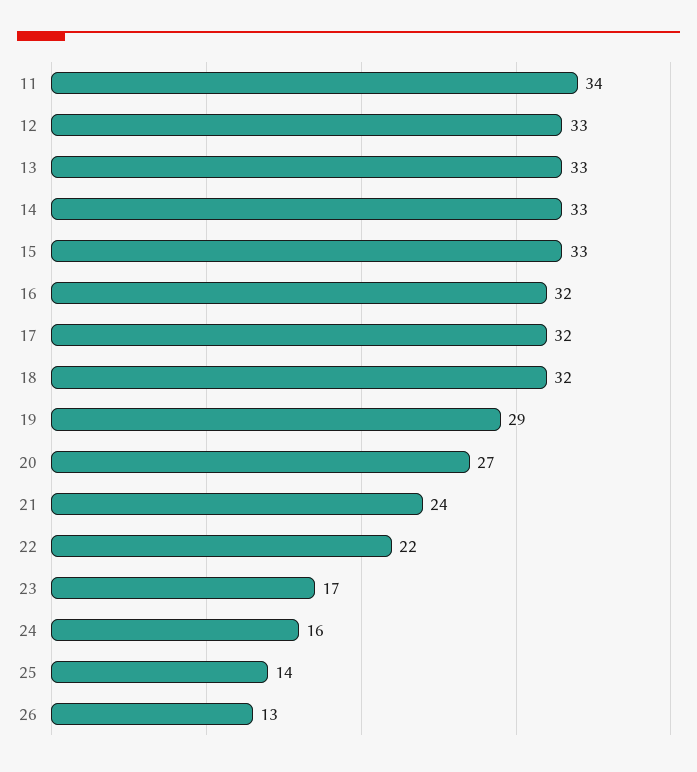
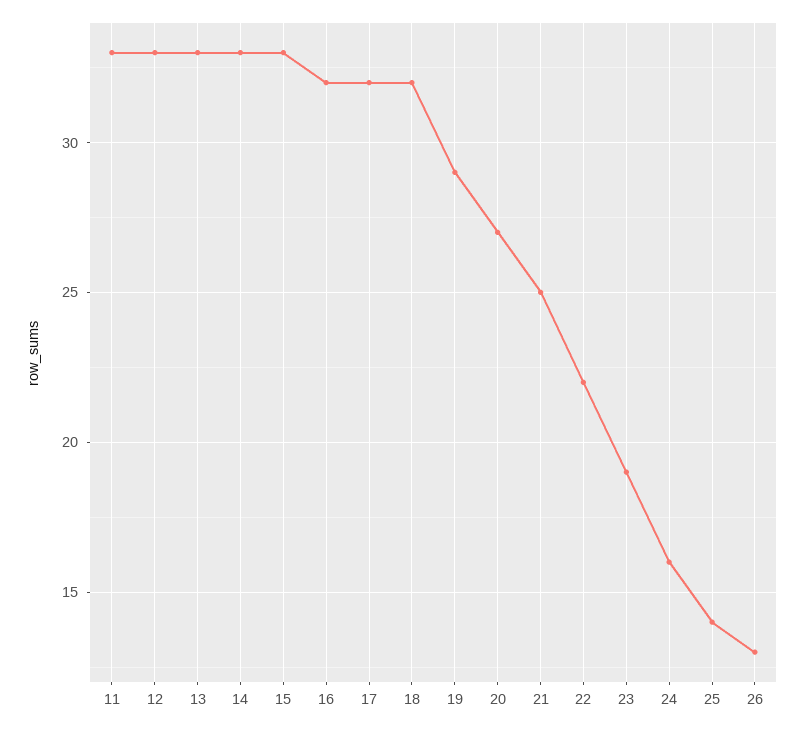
  {
-   "11": 34,
+   "11": 33,
    "12": 33,
    "13": 33,
    "14": 33,
    "15": 33,
    "16": 32,
    "17": 32,
    "18": 32,
    "19": 29,
    "20": 27,
-   "21": 24,
+   "21": 25,
    "22": 22,
-   "23": 17,
+   "23": 19,
    "24": 16,
    "25": 14,
    "26": 13
  }

